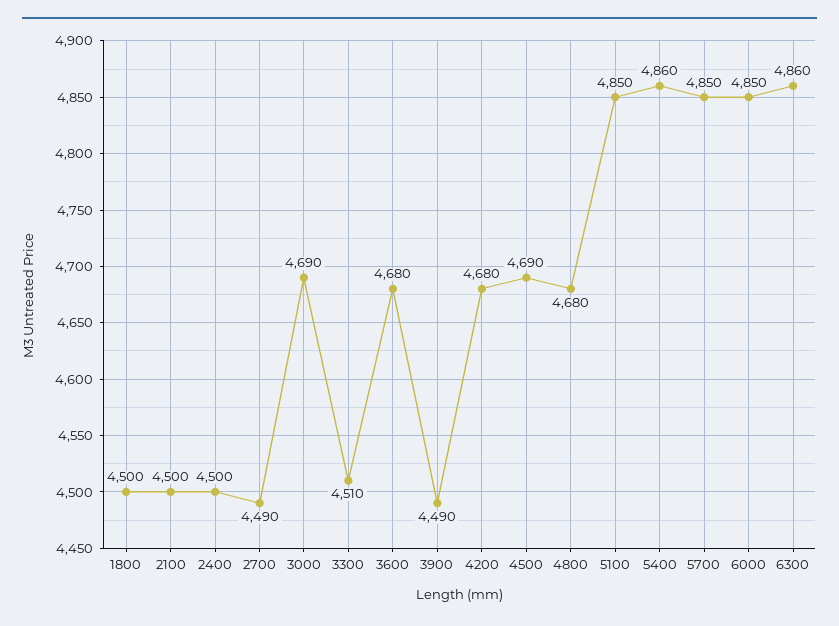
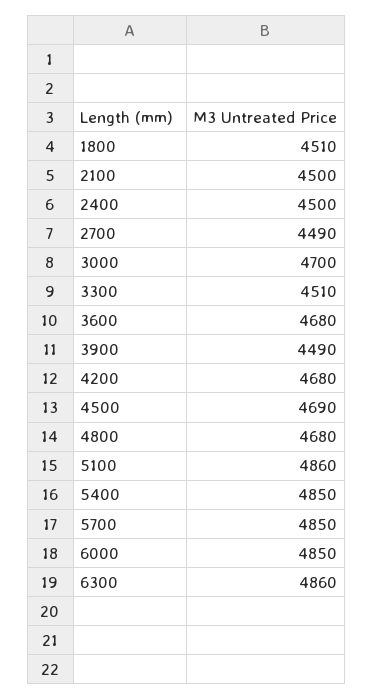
  {
-   "1800": 4500,
+   "1800": 4510,
    "2100": 4500,
    "2400": 4500,
    "2700": 4490,
-   "3000": 4690,
+   "3000": 4700,
    "3300": 4510,
    "3600": 4680,
    "3900": 4490,
    "4200": 4680,
    "4500": 4690,
    "4800": 4680,
-   "5100": 4850,
+   "5100": 4860,
-   "5400": 4860,
+   "5400": 4850,
    "5700": 4850,
    "6000": 4850,
    "6300": 4860
  }

